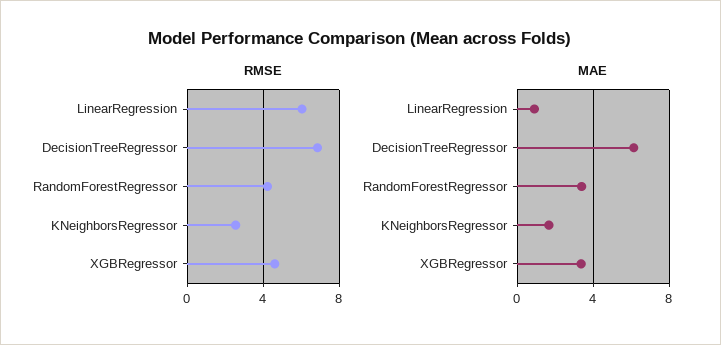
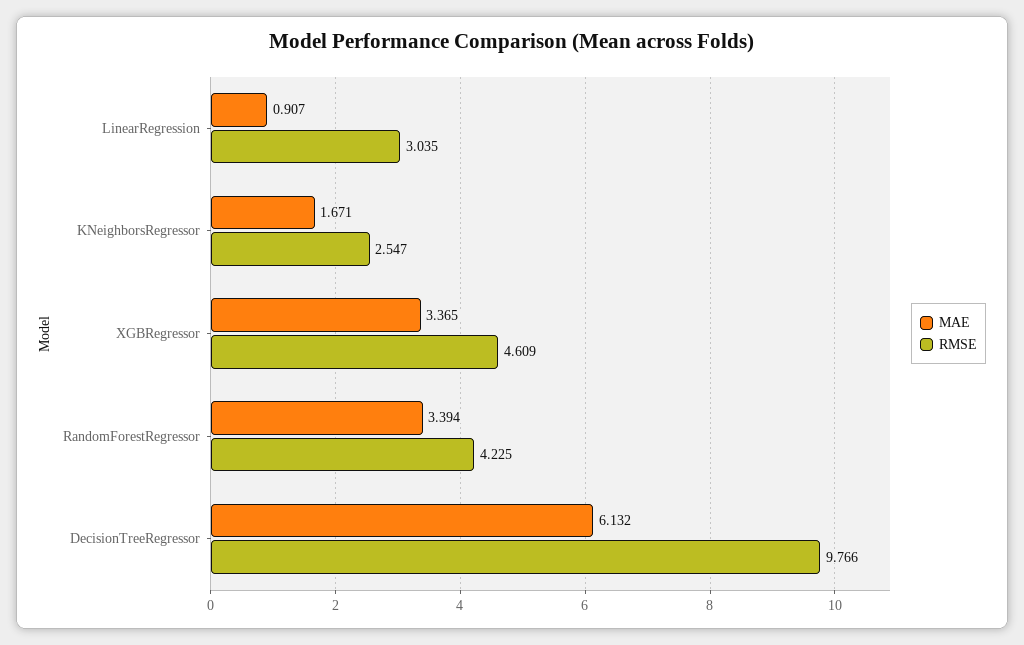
  {
    "RMSE": {
-     "LinearRegression": 6,
+     "LinearRegression": 3.035,
-     "DecisionTreeRegressor": 7,
+     "DecisionTreeRegressor": 9.766,
      "RandomForestRegressor": 4.225,
      "KNeighborsRegressor": 2.547,
      "XGBRegressor": 4.609
    },
    "MAE": {
      "LinearRegression": 0.907,
      "DecisionTreeRegressor": 6.132,
      "RandomForestRegressor": 3.394,
      "KNeighborsRegressor": 1.671,
      "XGBRegressor": 3.365
    }
  }

